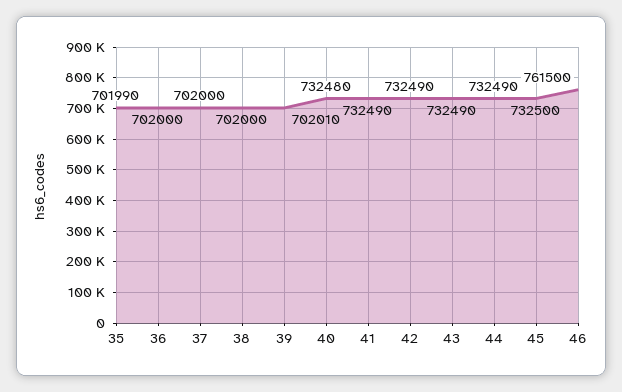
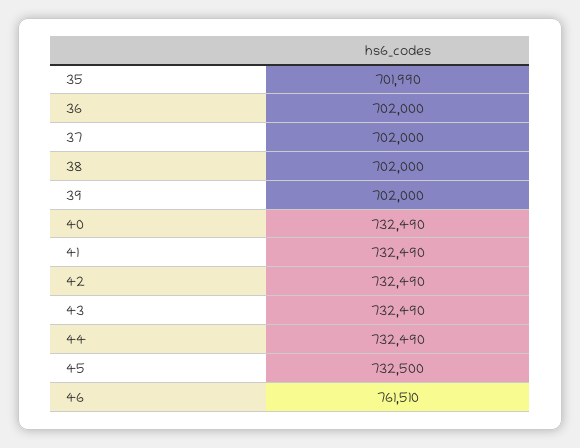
  {
    "35": 701990,
    "36": 702000,
    "37": 702000,
    "38": 702000,
-   "39": 702010,
+   "39": 702000,
-   "40": 732480,
+   "40": 732490,
    "41": 732490,
    "42": 732490,
    "43": 732490,
    "44": 732490,
    "45": 732500,
-   "46": 761500
+   "46": 761510
  }

